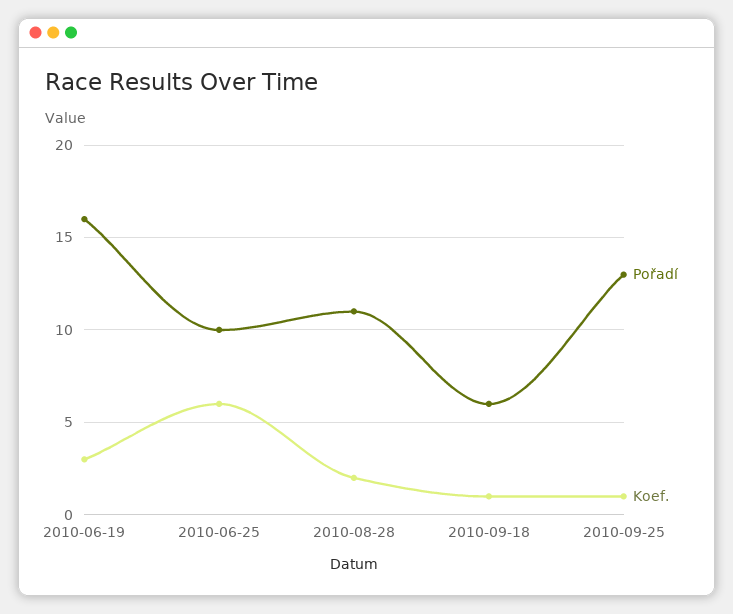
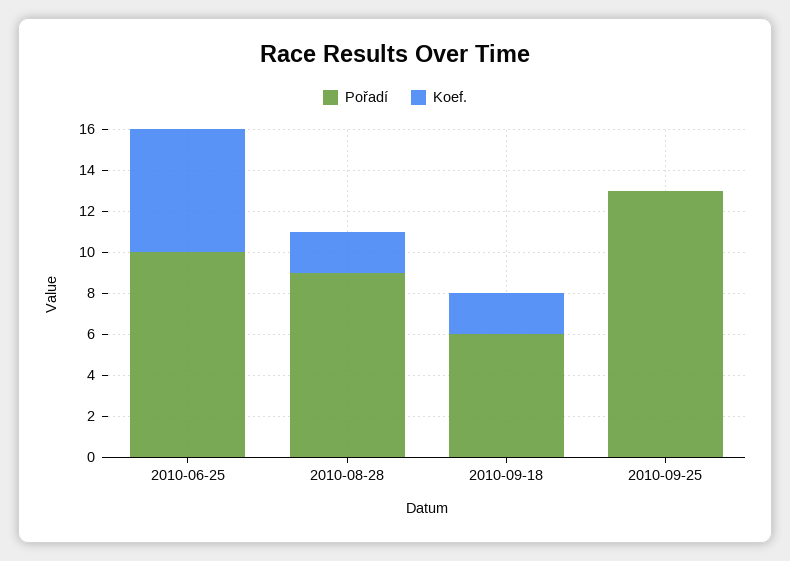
  {
    "Pořadí": {
-     "2010-06-19": 16,
      "2010-06-25": 10,
-     "2010-08-28": 11,
+     "2010-08-28": 9,
      "2010-09-18": 6,
      "2010-09-25": 13
    },
    "Koef.": {
-     "2010-06-19": 3,
      "2010-06-25": 6,
      "2010-08-28": 2,
-     "2010-09-18": 1,
+     "2010-09-18": 2,
-     "2010-09-25": 1
+     "2010-09-25": 0
    }
  }

